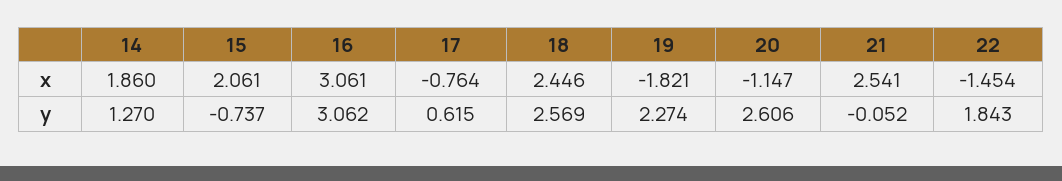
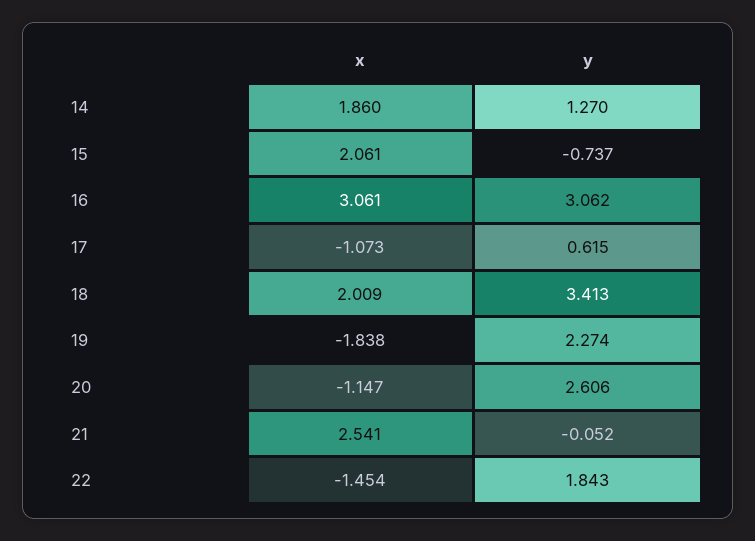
  {
    "14": {
      "x": 1.86,
      "y": 1.27
    },
    "15": {
      "x": 2.061,
      "y": -0.737
    },
    "16": {
      "x": 3.061,
      "y": 3.062
    },
    "17": {
-     "x": -0.764,
+     "x": -1.073,
      "y": 0.615
    },
    "18": {
-     "x": 2.446,
+     "x": 2.009,
-     "y": 2.569
+     "y": 3.413
    },
    "19": {
-     "x": -1.821,
+     "x": -1.838,
      "y": 2.274
    },
    "20": {
      "x": -1.147,
      "y": 2.606
    },
    "21": {
      "x": 2.541,
      "y": -0.052
    },
    "22": {
      "x": -1.454,
      "y": 1.843
    }
  }

